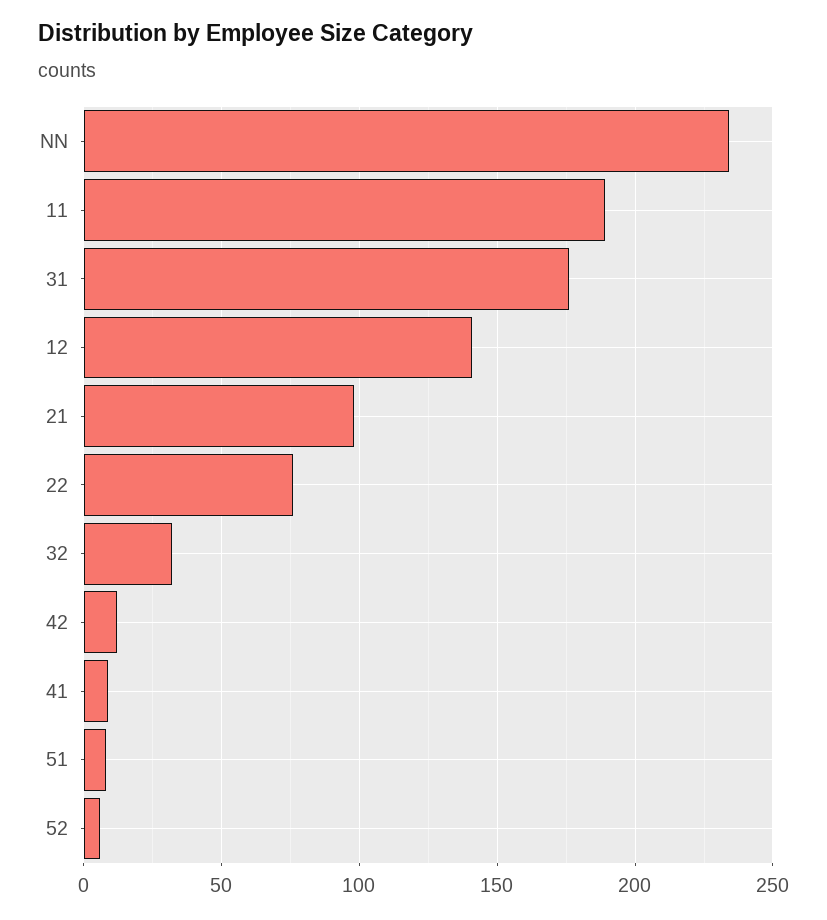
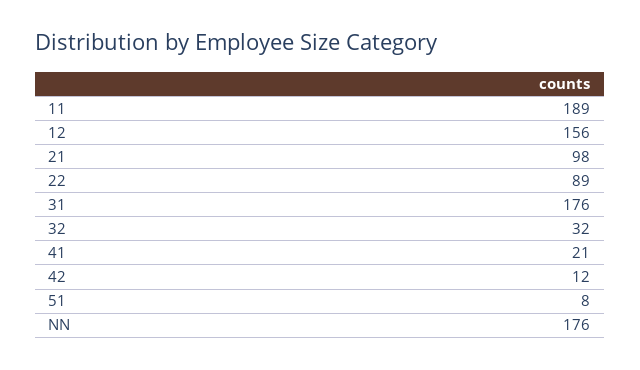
  {
-   "NN": 235,
+   "NN": 176,
    "11": 189,
    "31": 176,
-   "12": 140,
+   "12": 156,
    "21": 98,
-   "22": 75,
+   "22": 89,
    "32": 32,
    "42": 12,
-   "41": 10,
+   "41": 21,
-   "51": 8,
+   "51": 8
-   "52": 5
  }

